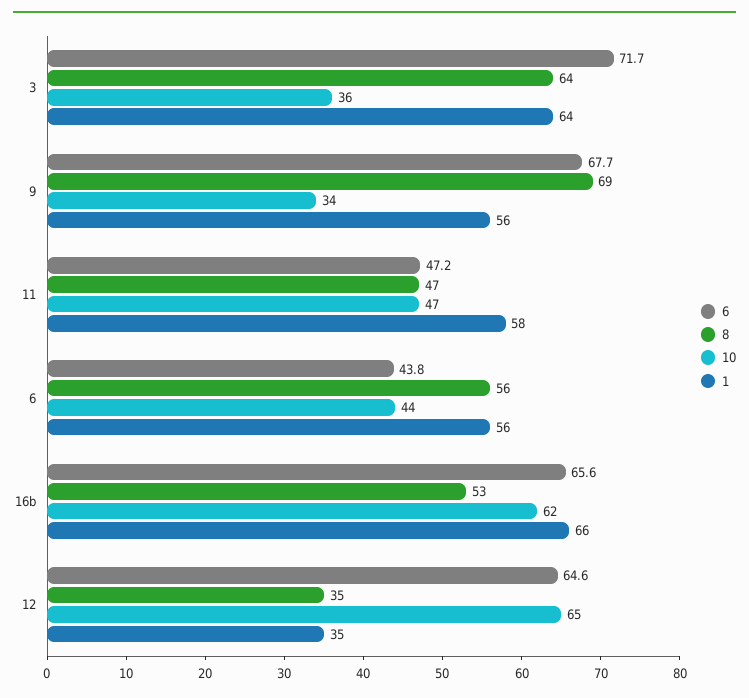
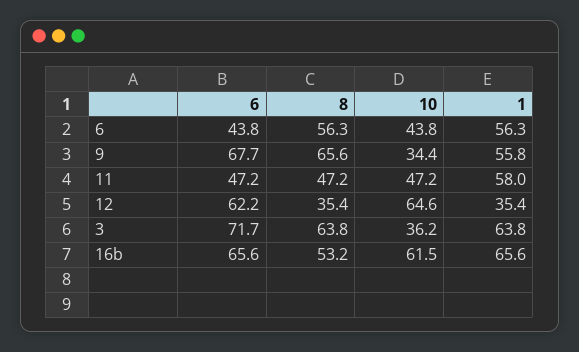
  {
    "6": {
      "3": 71.7,
      "9": 67.7,
      "11": 47.2,
      "6": 43.8,
      "16b": 65.6,
-     "12": 64.6
+     "12": 62.2
    },
    "8": {
      "3": 63.8,
-     "9": 69,
+     "9": 65.6,
      "11": 47.2,
      "6": 56.3,
      "16b": 53.2,
      "12": 35.4
    },
    "10": {
      "3": 36.2,
      "9": 34.4,
      "11": 47.2,
      "6": 43.8,
      "16b": 61.5,
      "12": 64.6
    },
    "1": {
      "3": 63.8,
      "9": 55.8,
      "11": 58,
      "6": 56.3,
      "16b": 65.6,
      "12": 35.4
    }
  }

